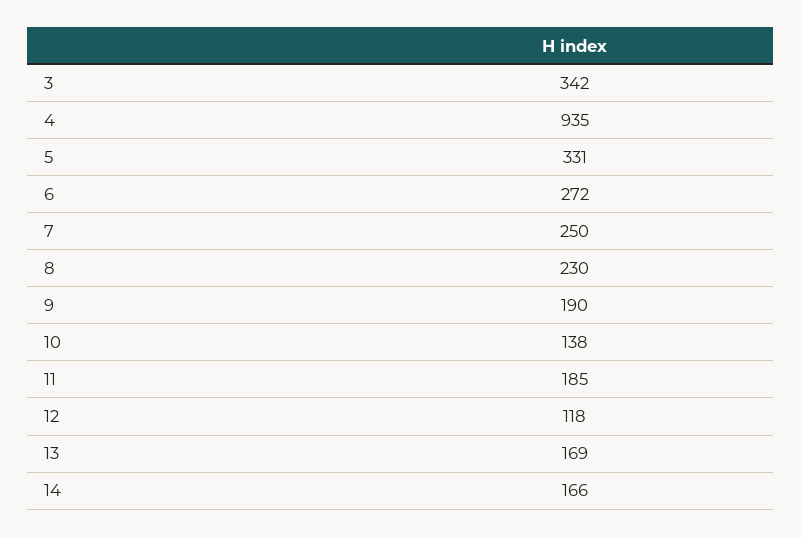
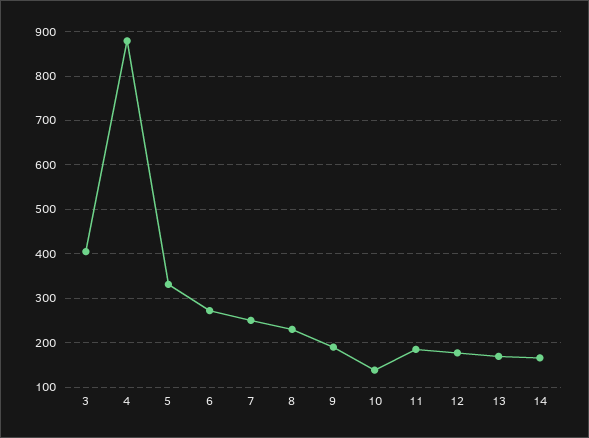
  {
-   "3": 342,
+   "3": 400,
-   "4": 935,
+   "4": 880,
    "5": 331,
    "6": 272,
    "7": 250,
    "8": 230,
    "9": 190,
    "10": 138,
    "11": 185,
-   "12": 118,
+   "12": 180,
    "13": 169,
    "14": 166
  }

